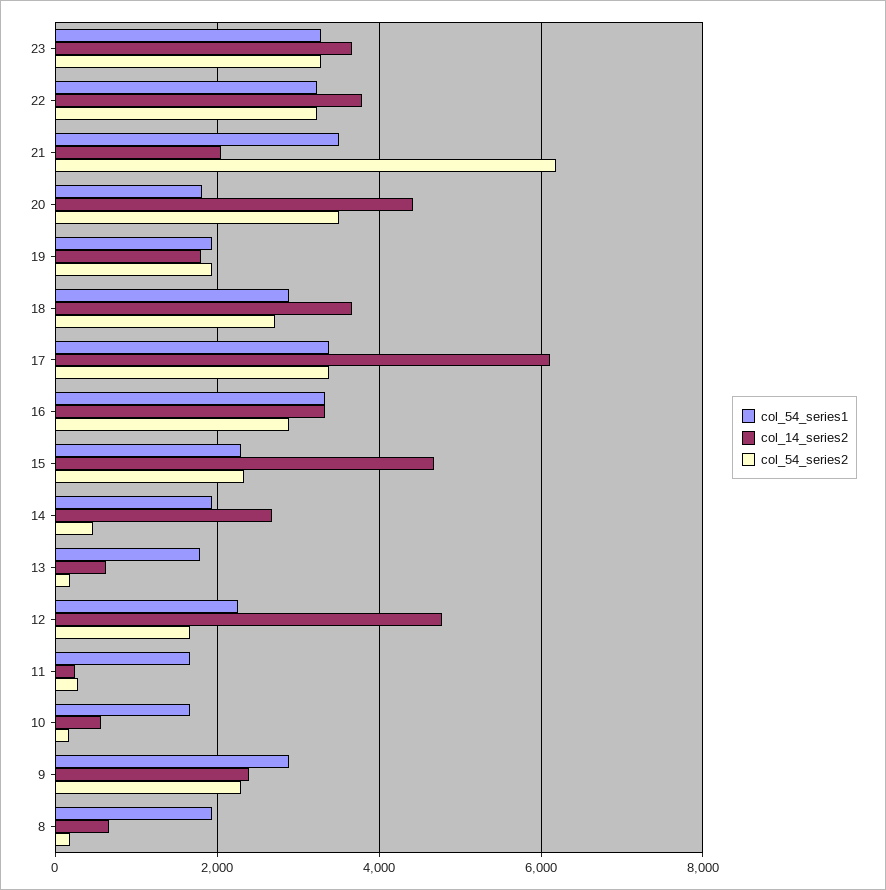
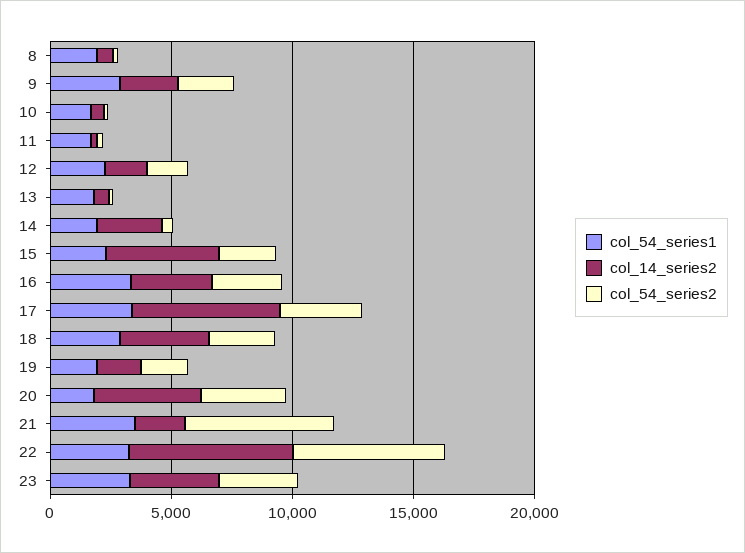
  {
    "col_54_series1": {
      "23": 3200,
      "22": 3200,
      "21": 3400,
      "20": 1800,
      "19": 2000,
      "18": 2800,
      "17": 3400,
      "16": 3400,
      "15": 2200,
      "14": 2000,
      "13": 1800,
      "12": 2200,
      "11": 1600,
      "10": 1600,
      "9": 2800,
      "8": 2000
    },
    "col_14_series2": {
      "23": 3600,
-     "22": 3800,
+     "22": 7000,
      "21": 2000,
      "20": 4400,
      "19": 1800,
      "18": 3600,
      "17": 6200,
      "16": 3400,
      "15": 4600,
      "14": 2600,
      "13": 600,
-     "12": 4800,
+     "12": 2000,
      "11": 200,
      "10": 600,
      "9": 2400,
      "8": 600
    },
    "col_54_series2": {
      "23": 3200,
-     "22": 3200,
+     "22": 6000,
      "21": 6200,
      "20": 3400,
      "19": 2000,
      "18": 2800,
      "17": 3400,
      "16": 2800,
      "15": 2400,
      "14": 400,
      "13": 200,
      "12": 1600,
      "11": 200,
      "10": 200,
      "9": 2200,
      "8": 200
    }
  }

